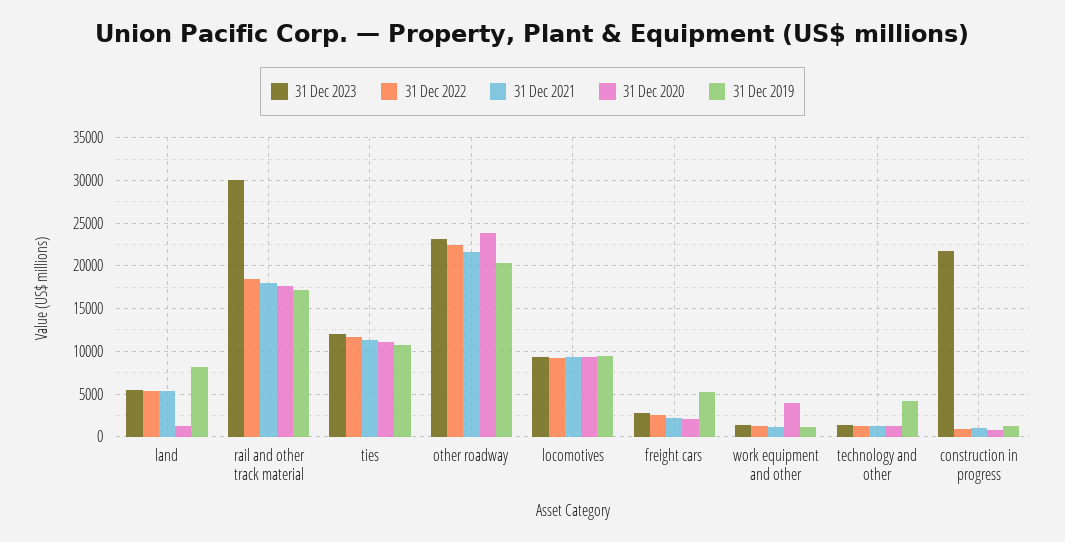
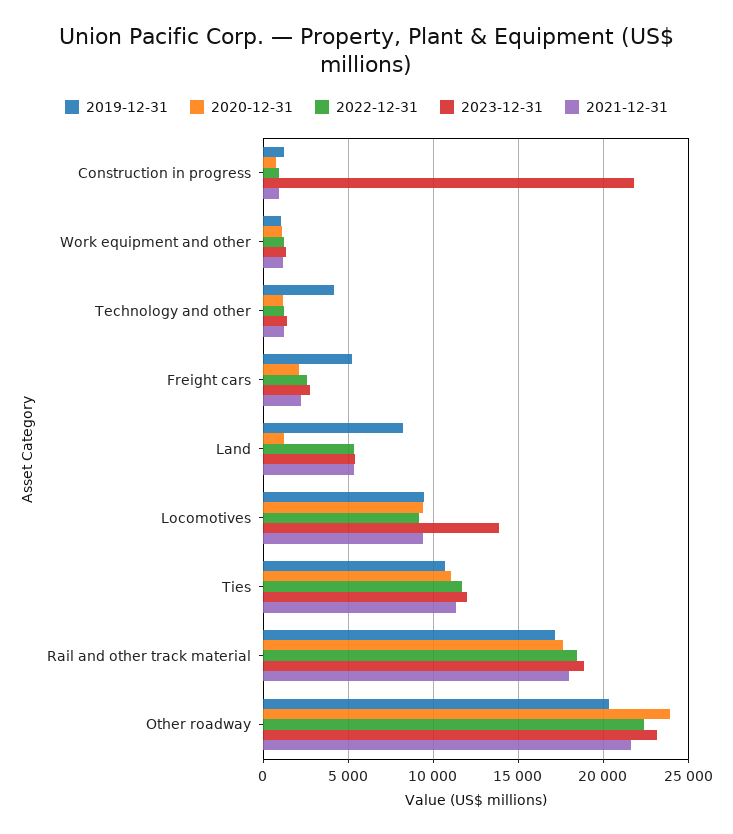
  {
    "31 Dec 2023": {
      "land": 5500,
-     "rail and other track material": 30000,
+     "rail and other track material": 19000,
      "ties": 12000,
      "other roadway": 23000,
-     "locomotives": 9000,
+     "locomotives": 14000,
      "freight cars": 3000,
      "work equipment and other": 1500,
      "technology and other": 1500,
      "construction in progress": 22000
    },
    "31 Dec 2022": {
      "land": 5500,
      "rail and other track material": 18500,
      "ties": 11500,
      "other roadway": 22500,
      "locomotives": 9000,
      "freight cars": 2500,
      "work equipment and other": 1500,
      "technology and other": 1500,
      "construction in progress": 1000
    },
    "31 Dec 2021": {
      "land": 5500,
      "rail and other track material": 18000,
      "ties": 11500,
      "other roadway": 21500,
      "locomotives": 9500,
      "freight cars": 2000,
      "work equipment and other": 1000,
      "technology and other": 1000,
      "construction in progress": 1000
    },
    "31 Dec 2020": {
      "land": 1000,
      "rail and other track material": 17500,
      "ties": 11000,
      "other roadway": 24000,
      "locomotives": 9500,
      "freight cars": 2000,
-     "work equipment and other": 4000,
+     "work equipment and other": 1000,
      "technology and other": 1000,
      "construction in progress": 500
    },
    "31 Dec 2019": {
      "land": 8000,
      "rail and other track material": 17000,
      "ties": 10500,
      "other roadway": 20500,
      "locomotives": 9500,
      "freight cars": 5000,
      "work equipment and other": 1000,
      "technology and other": 4000,
      "construction in progress": 1000
    }
  }

